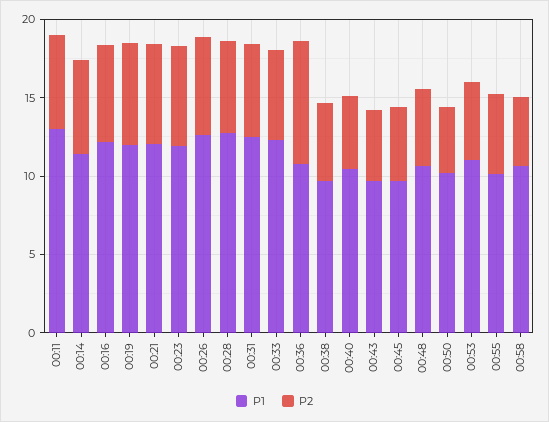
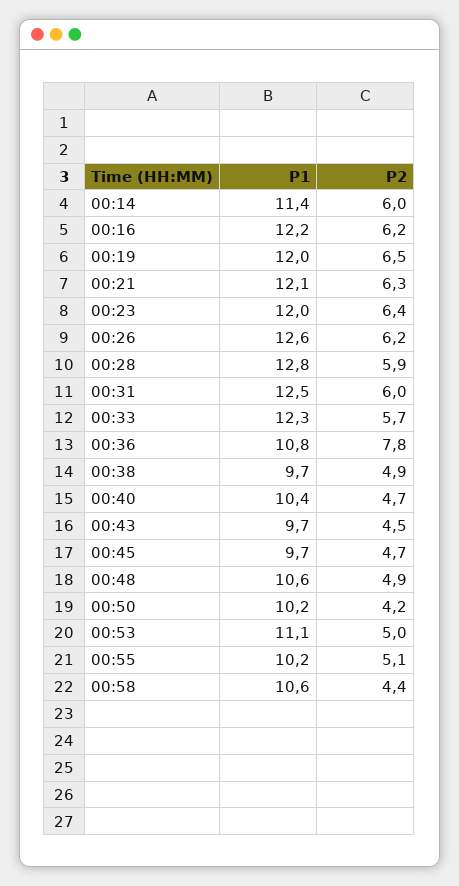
  {
    "P1": {
-     "00:11": 13,
      "00:14": 11.4,
      "00:16": 12.2,
      "00:19": 12,
      "00:21": 12.1,
      "00:23": 12,
      "00:26": 12.6,
      "00:28": 12.8,
      "00:31": 12.5,
      "00:33": 12.3,
      "00:36": 10.8,
      "00:38": 9.7,
      "00:40": 10.4,
      "00:43": 9.7,
      "00:45": 9.7,
      "00:48": 10.6,
      "00:50": 10.2,
      "00:53": 11.1,
      "00:55": 10.2,
      "00:58": 10.6
    },
    "P2": {
-     "00:11": 6,
      "00:14": 6,
      "00:16": 6.2,
      "00:19": 6.5,
      "00:21": 6.3,
      "00:23": 6.4,
      "00:26": 6.2,
      "00:28": 5.9,
      "00:31": 6,
      "00:33": 5.7,
      "00:36": 7.8,
      "00:38": 4.9,
      "00:40": 4.7,
      "00:43": 4.5,
      "00:45": 4.7,
      "00:48": 4.9,
      "00:50": 4.2,
      "00:53": 5,
      "00:55": 5.1,
      "00:58": 4.4
    }
  }

